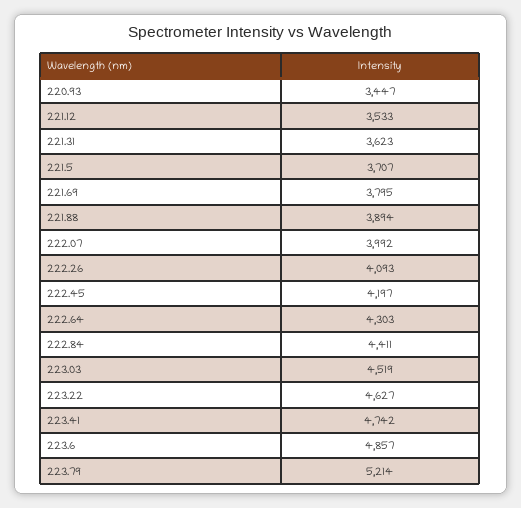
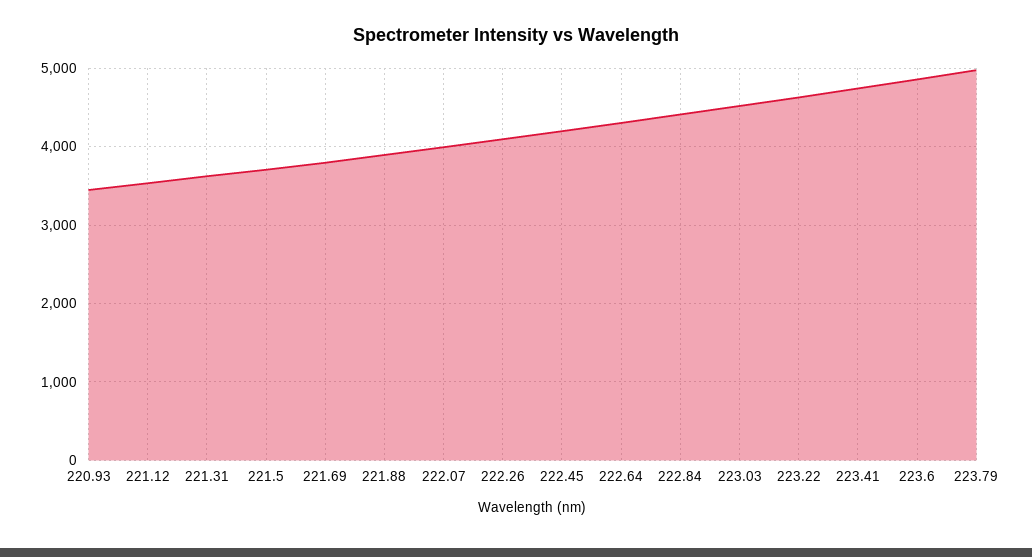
  {
    "220.93": 3447,
    "221.12": 3533,
    "221.31": 3623,
    "221.5": 3707,
    "221.69": 3795,
    "221.88": 3894,
    "222.07": 3992,
    "222.26": 4093,
    "222.45": 4197,
    "222.64": 4303,
    "222.84": 4411,
    "223.03": 4519,
    "223.22": 4627,
    "223.41": 4742,
    "223.6": 4857,
-   "223.79": 5214
+   "223.79": 5000
  }

